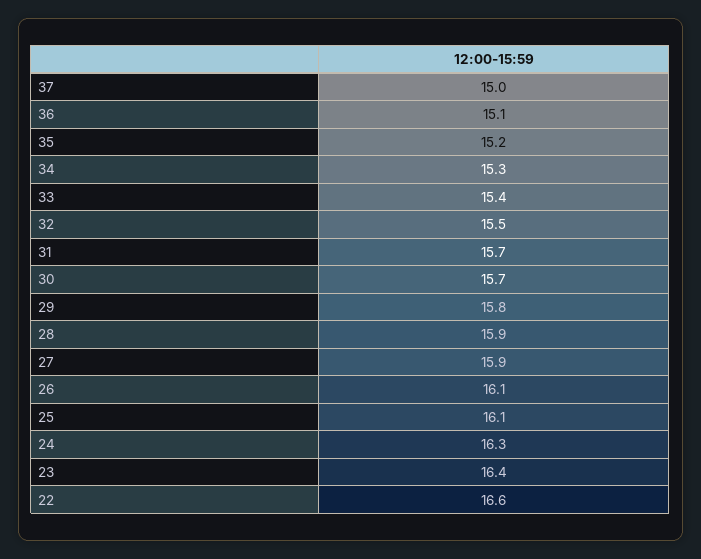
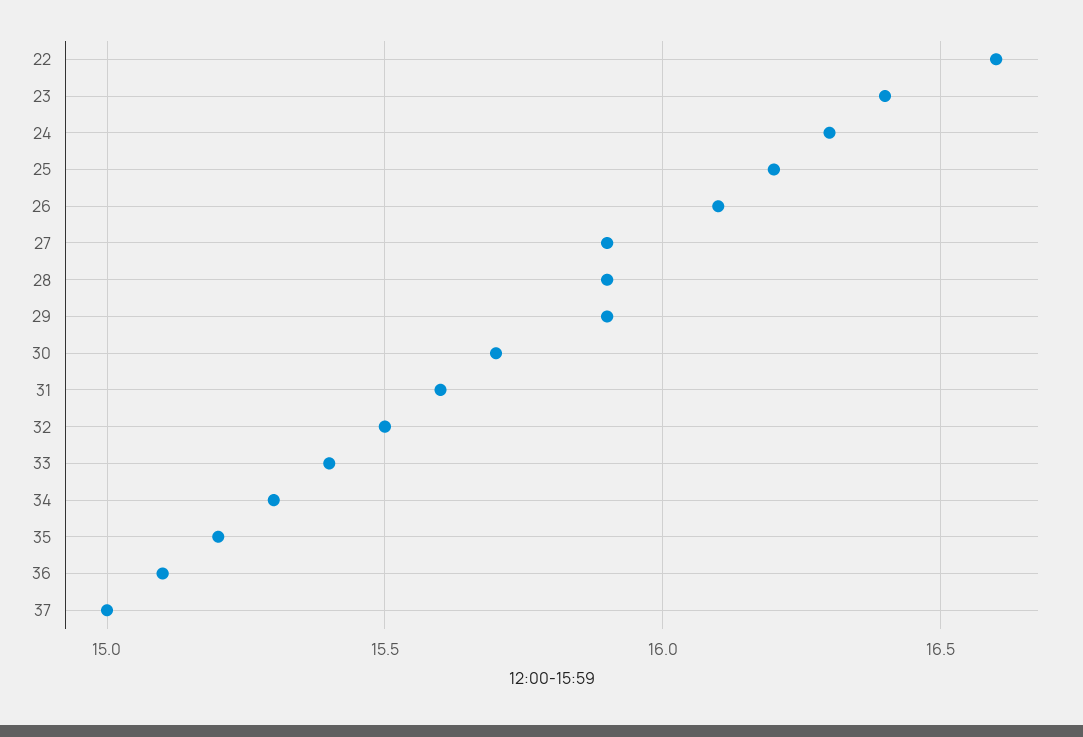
  {
    "37": 15,
    "36": 15.1,
    "35": 15.2,
    "34": 15.3,
    "33": 15.4,
    "32": 15.5,
-   "31": 15.7,
+   "31": 15.6,
    "30": 15.7,
-   "29": 15.8,
+   "29": 15.9,
    "28": 15.9,
    "27": 15.9,
    "26": 16.1,
-   "25": 16.1,
+   "25": 16.2,
    "24": 16.3,
    "23": 16.4,
    "22": 16.6
  }

